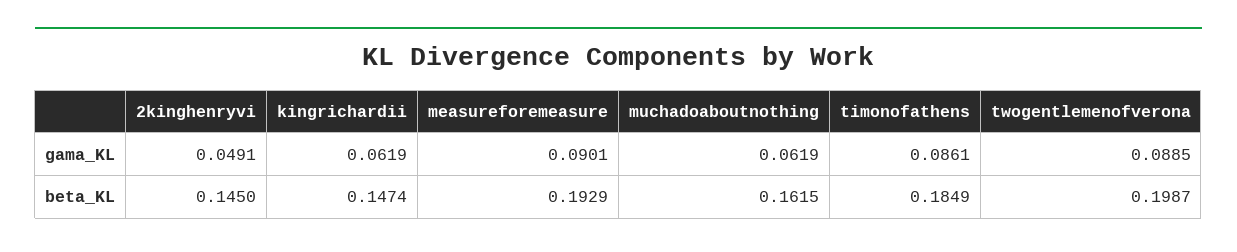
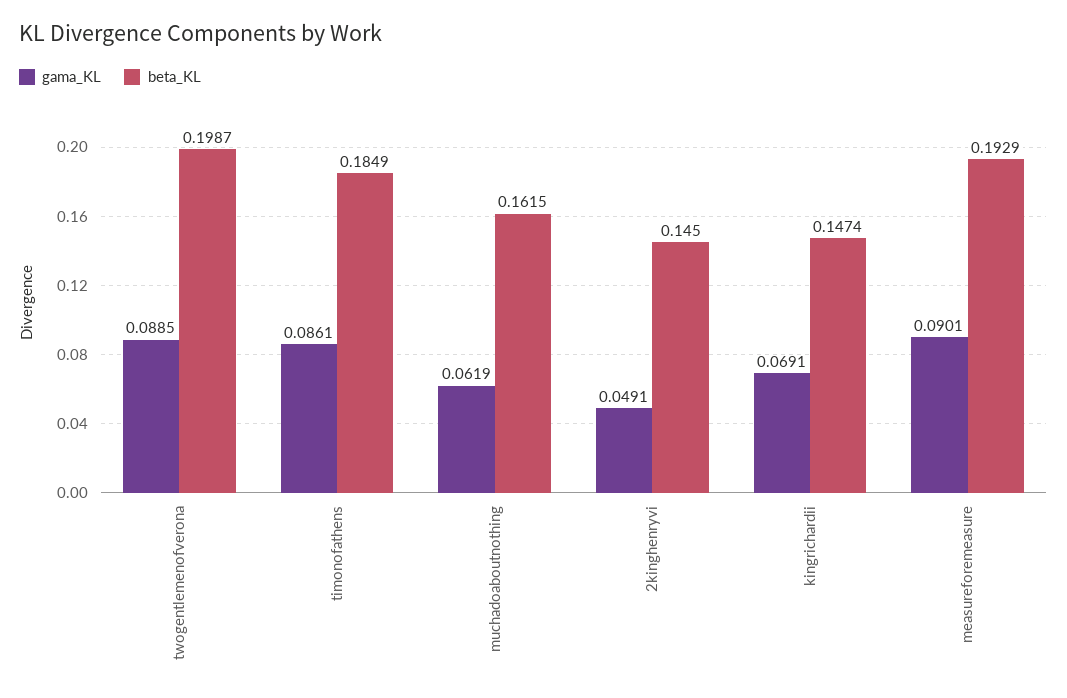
  {
    "gama_KL": {
      "2kinghenryvi": 0.0491,
-     "kingrichardii": 0.0619,
+     "kingrichardii": 0.0691,
      "measureforemeasure": 0.0901,
      "muchadoaboutnothing": 0.0619,
      "timonofathens": 0.0861,
      "twogentlemenofverona": 0.0885
    },
    "beta_KL": {
      "2kinghenryvi": 0.145,
      "kingrichardii": 0.1474,
      "measureforemeasure": 0.1929,
      "muchadoaboutnothing": 0.1615,
      "timonofathens": 0.1849,
      "twogentlemenofverona": 0.1987
    }
  }

